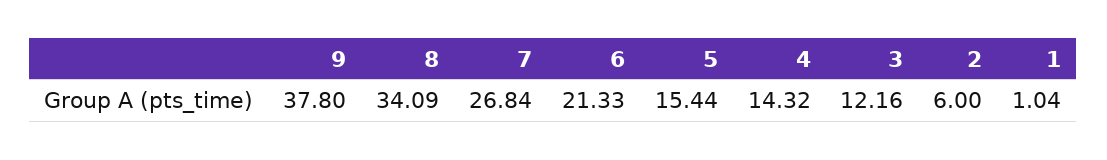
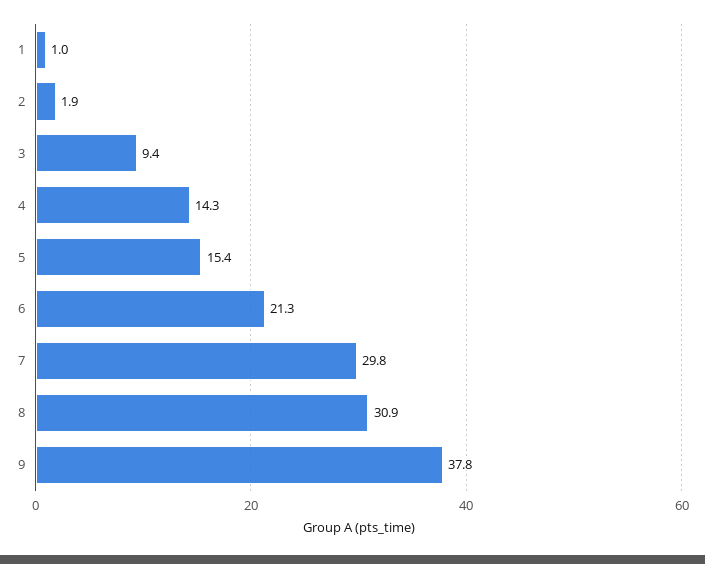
  {
    "9": 37.8,
-   "8": 34.09,
+   "8": 30.9,
-   "7": 26.84,
+   "7": 29.8,
    "6": 21.33,
    "5": 15.44,
    "4": 14.32,
-   "3": 12.16,
+   "3": 9.4,
-   "2": 6,
+   "2": 1.9,
    "1": 1.04
  }

